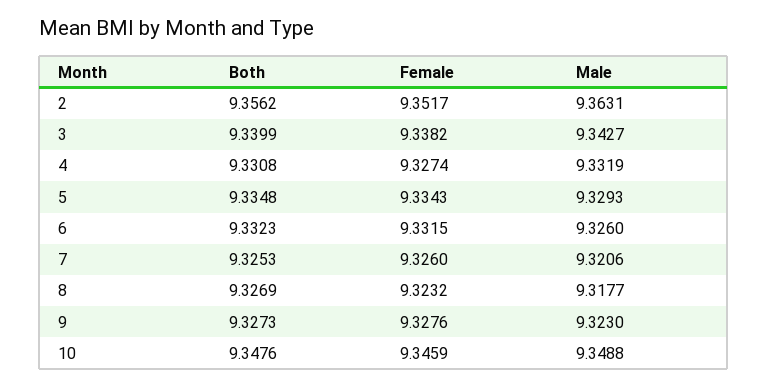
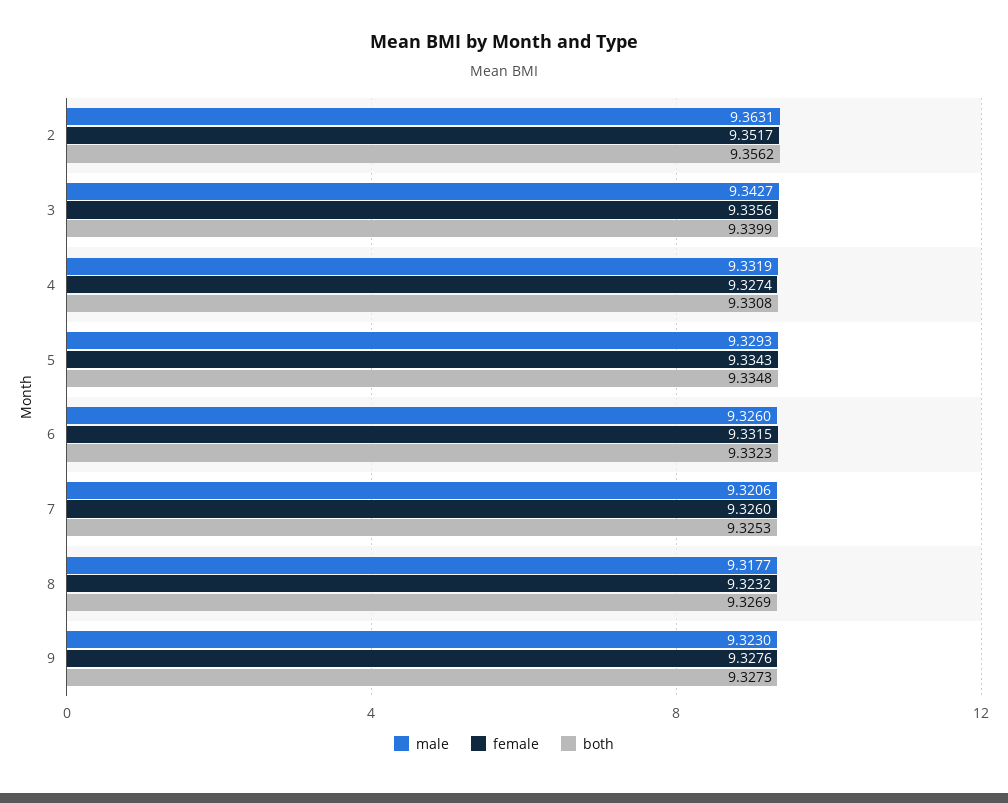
  {
    "Both": {
      "2": 9.3562,
      "3": 9.3399,
      "4": 9.3308,
      "5": 9.3348,
      "6": 9.3323,
      "7": 9.3253,
      "8": 9.3269,
-     "9": 9.3273,
+     "9": 9.3273
-     "10": 9.3476
    },
    "Female": {
      "2": 9.3517,
-     "3": 9.3382,
+     "3": 9.3356,
      "4": 9.3274,
      "5": 9.3343,
      "6": 9.3315,
      "7": 9.326,
      "8": 9.3232,
-     "9": 9.3276,
+     "9": 9.3276
-     "10": 9.3459
    },
    "Male": {
      "2": 9.3631,
      "3": 9.3427,
      "4": 9.3319,
      "5": 9.3293,
      "6": 9.326,
      "7": 9.3206,
      "8": 9.3177,
-     "9": 9.323,
+     "9": 9.323
-     "10": 9.3488
    }
  }

